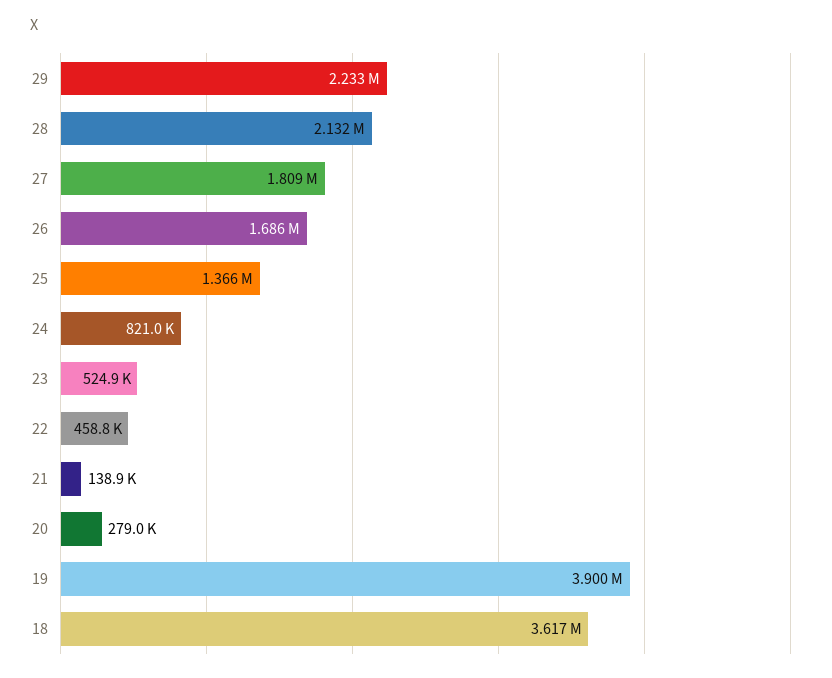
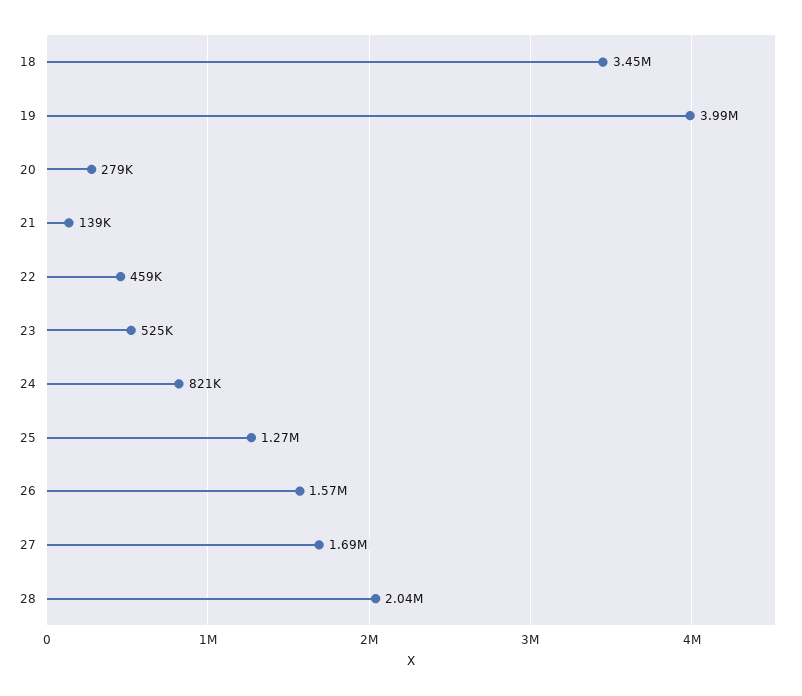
  {
-   "29": 2233000,
-   "28": 2132000,
+   "28": 2040000,
-   "27": 1809000,
+   "27": 1690000,
-   "26": 1686000,
+   "26": 1570000,
-   "25": 1366000,
+   "25": 1270000,
    "24": 821000,
    "23": 524900,
    "22": 458800,
    "21": 138900,
    "20": 279000,
-   "19": 3900000,
+   "19": 3990000,
-   "18": 3617000
+   "18": 3450000
  }

